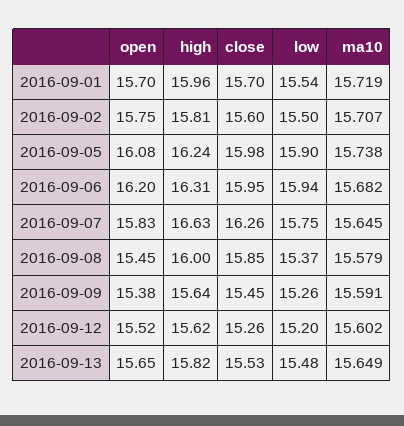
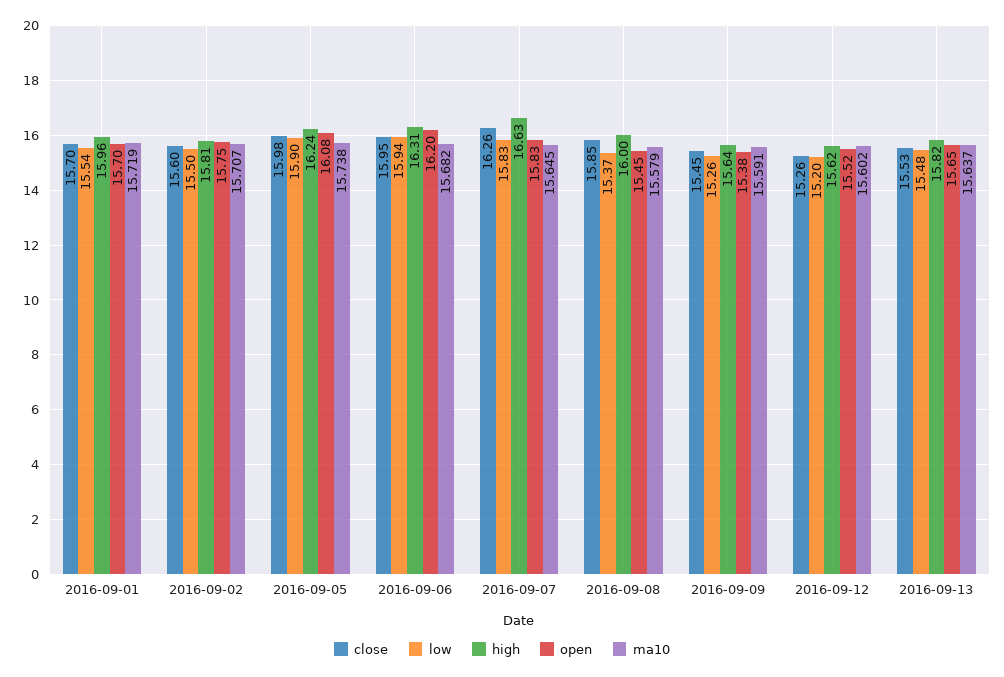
  {
    "open": {
      "2016-09-01": 15.7,
      "2016-09-02": 15.75,
      "2016-09-05": 16.08,
      "2016-09-06": 16.2,
      "2016-09-07": 15.83,
      "2016-09-08": 15.45,
      "2016-09-09": 15.38,
      "2016-09-12": 15.52,
      "2016-09-13": 15.65
    },
    "high": {
      "2016-09-01": 15.96,
      "2016-09-02": 15.81,
      "2016-09-05": 16.24,
      "2016-09-06": 16.31,
      "2016-09-07": 16.63,
      "2016-09-08": 16,
      "2016-09-09": 15.64,
      "2016-09-12": 15.62,
      "2016-09-13": 15.82
    },
    "close": {
      "2016-09-01": 15.7,
      "2016-09-02": 15.6,
      "2016-09-05": 15.98,
      "2016-09-06": 15.95,
      "2016-09-07": 16.26,
      "2016-09-08": 15.85,
      "2016-09-09": 15.45,
      "2016-09-12": 15.26,
      "2016-09-13": 15.53
    },
    "low": {
      "2016-09-01": 15.54,
      "2016-09-02": 15.5,
      "2016-09-05": 15.9,
      "2016-09-06": 15.94,
-     "2016-09-07": 15.75,
+     "2016-09-07": 15.83,
      "2016-09-08": 15.37,
      "2016-09-09": 15.26,
      "2016-09-12": 15.2,
      "2016-09-13": 15.48
    },
    "ma10": {
      "2016-09-01": 15.719,
      "2016-09-02": 15.707,
      "2016-09-05": 15.738,
      "2016-09-06": 15.682,
      "2016-09-07": 15.645,
      "2016-09-08": 15.579,
      "2016-09-09": 15.591,
      "2016-09-12": 15.602,
-     "2016-09-13": 15.649
+     "2016-09-13": 15.637
    }
  }

